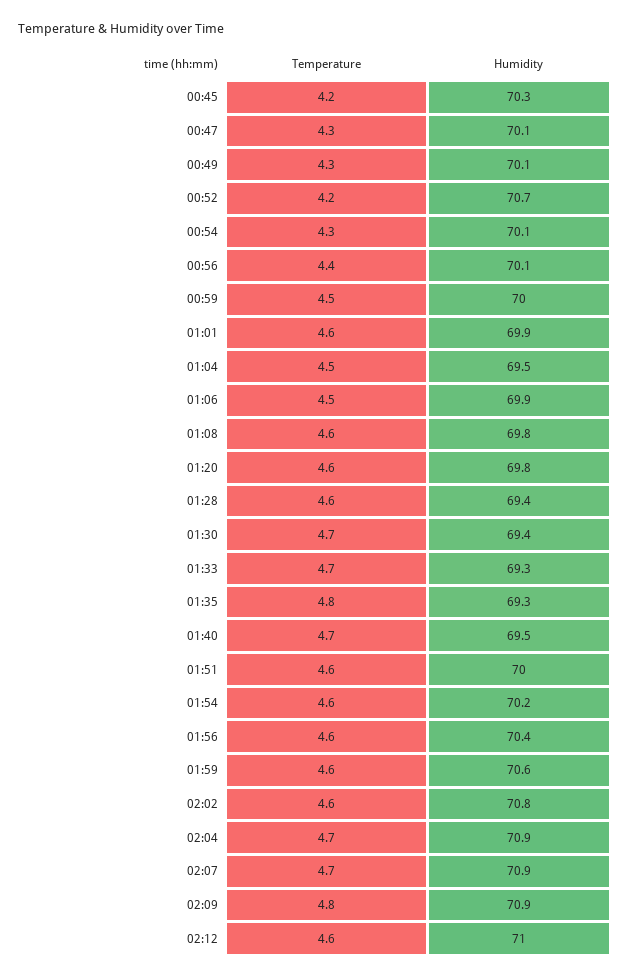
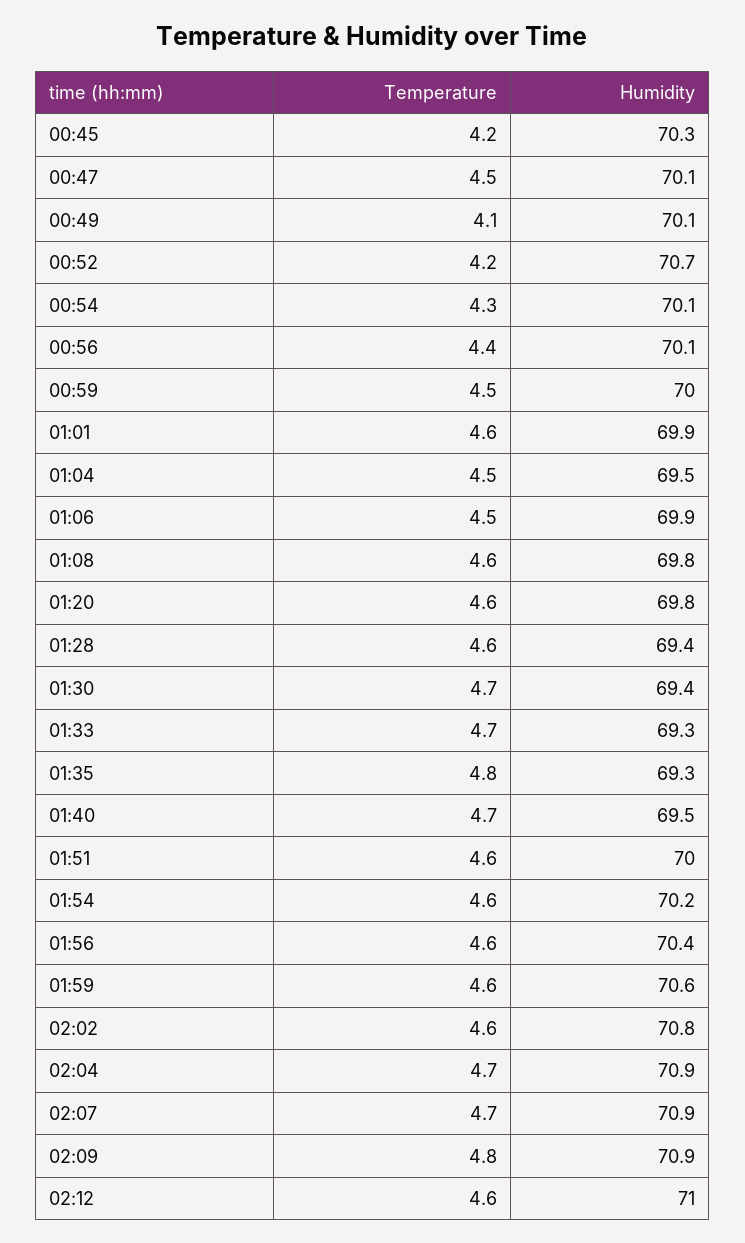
  {
    "Temperature": {
      "00:45": 4.2,
-     "00:47": 4.3,
+     "00:47": 4.5,
-     "00:49": 4.3,
+     "00:49": 4.1,
      "00:52": 4.2,
      "00:54": 4.3,
      "00:56": 4.4,
      "00:59": 4.5,
      "01:01": 4.6,
      "01:04": 4.5,
      "01:06": 4.5,
      "01:08": 4.6,
      "01:20": 4.6,
      "01:28": 4.6,
      "01:30": 4.7,
      "01:33": 4.7,
      "01:35": 4.8,
      "01:40": 4.7,
      "01:51": 4.6,
      "01:54": 4.6,
      "01:56": 4.6,
      "01:59": 4.6,
      "02:02": 4.6,
      "02:04": 4.7,
      "02:07": 4.7,
      "02:09": 4.8,
      "02:12": 4.6
    },
    "Humidity": {
      "00:45": 70.3,
      "00:47": 70.1,
      "00:49": 70.1,
      "00:52": 70.7,
      "00:54": 70.1,
      "00:56": 70.1,
      "00:59": 70,
      "01:01": 69.9,
      "01:04": 69.5,
      "01:06": 69.9,
      "01:08": 69.8,
      "01:20": 69.8,
      "01:28": 69.4,
      "01:30": 69.4,
      "01:33": 69.3,
      "01:35": 69.3,
      "01:40": 69.5,
      "01:51": 70,
      "01:54": 70.2,
      "01:56": 70.4,
      "01:59": 70.6,
      "02:02": 70.8,
      "02:04": 70.9,
      "02:07": 70.9,
      "02:09": 70.9,
      "02:12": 71
    }
  }

